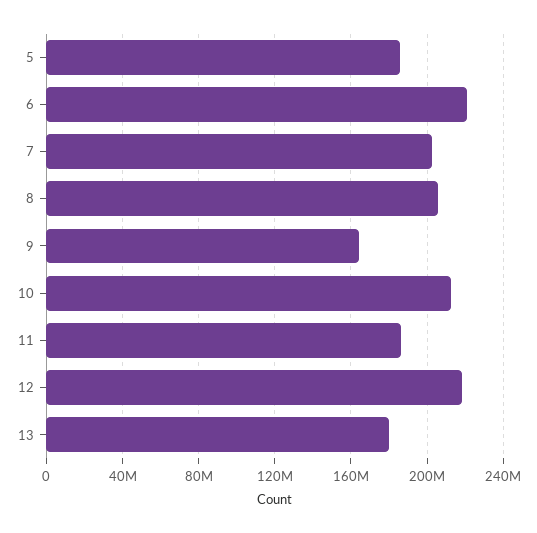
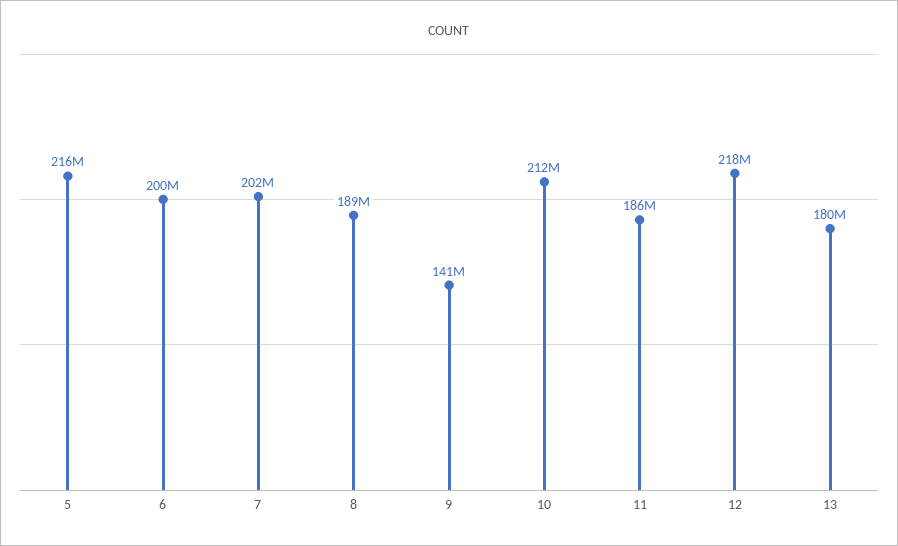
  {
-   "5": 185000000,
+   "5": 216000000,
-   "6": 220000000,
+   "6": 200000000,
    "7": 202000000,
-   "8": 205000000,
+   "8": 189000000,
-   "9": 165000000,
+   "9": 141000000,
    "10": 212000000,
    "11": 186000000,
    "12": 218000000,
    "13": 180000000
  }

